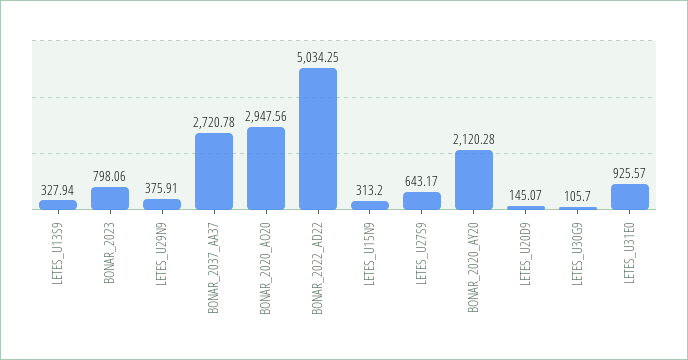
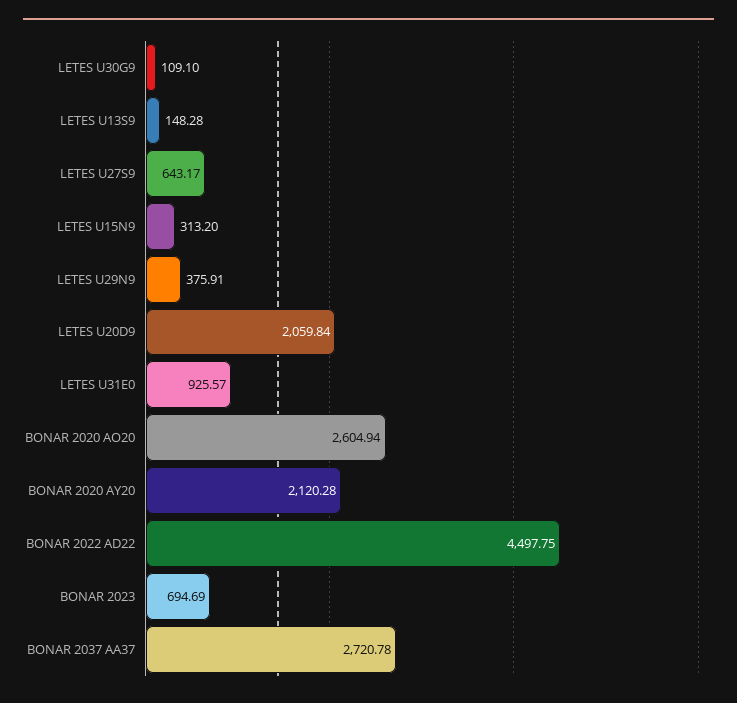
  {
-   "LETES_U13S9": 327.94,
+   "LETES_U13S9": 148.28,
-   "BONAR_2023": 798.06,
+   "BONAR_2023": 694.69,
    "LETES_U29N9": 375.91,
    "BONAR_2037_AA37": 2720.78,
-   "BONAR_2020_AO20": 2947.56,
+   "BONAR_2020_AO20": 2604.94,
-   "BONAR_2022_AD22": 5034.25,
+   "BONAR_2022_AD22": 4497.75,
    "LETES_U15N9": 313.2,
    "LETES_U27S9": 643.17,
    "BONAR_2020_AY20": 2120.28,
-   "LETES_U20D9": 145.07,
+   "LETES_U20D9": 2059.84,
-   "LETES_U30G9": 105.7,
+   "LETES_U30G9": 109.1,
    "LETES_U31E0": 925.57
  }

